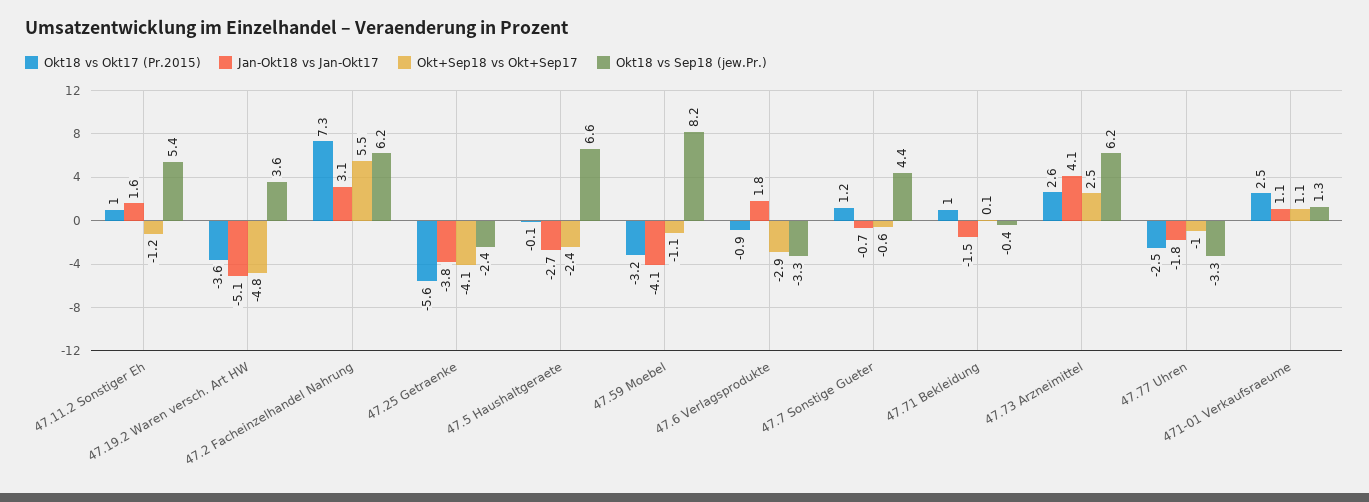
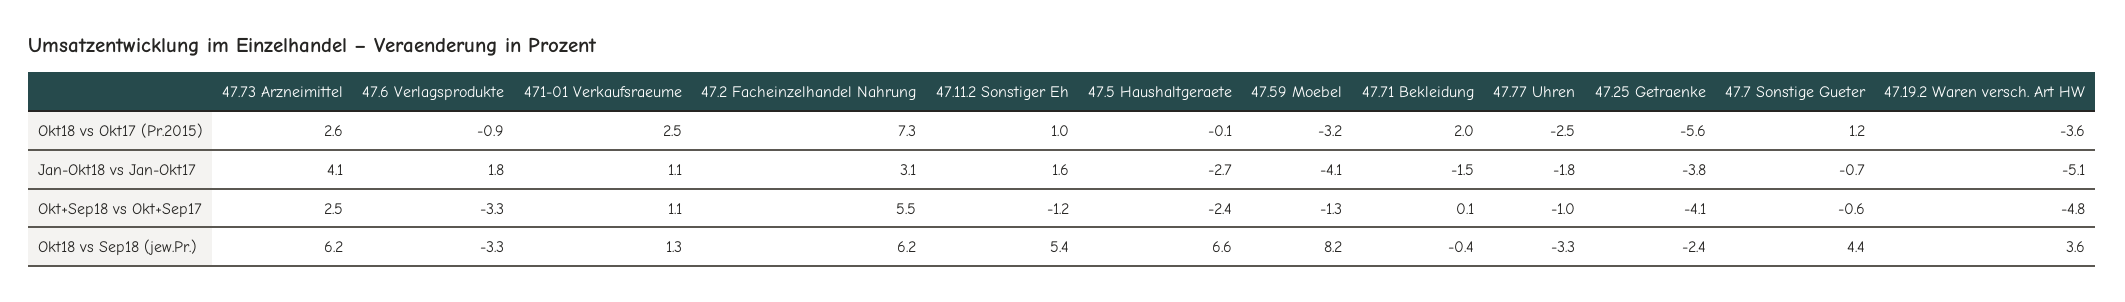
  {
    "Okt18 vs Okt17 (Pr.2015)": {
      "47.11.2 Sonstiger Eh": 1,
      "47.19.2 Waren versch. Art HW": -3.6,
      "47.2 Facheinzelhandel Nahrung": 7.3,
      "47.25 Getraenke": -5.6,
      "47.5 Haushaltgeraete": -0.1,
      "47.59 Moebel": -3.2,
      "47.6 Verlagsprodukte": -0.9,
      "47.7 Sonstige Gueter": 1.2,
-     "47.71 Bekleidung": 1,
+     "47.71 Bekleidung": 2,
      "47.73 Arzneimittel": 2.6,
      "47.77 Uhren": -2.5,
      "471-01 Verkaufsraeume": 2.5
    },
    "Jan-Okt18 vs Jan-Okt17": {
      "47.11.2 Sonstiger Eh": 1.6,
      "47.19.2 Waren versch. Art HW": -5.1,
      "47.2 Facheinzelhandel Nahrung": 3.1,
      "47.25 Getraenke": -3.8,
      "47.5 Haushaltgeraete": -2.7,
      "47.59 Moebel": -4.1,
      "47.6 Verlagsprodukte": 1.8,
      "47.7 Sonstige Gueter": -0.7,
      "47.71 Bekleidung": -1.5,
      "47.73 Arzneimittel": 4.1,
      "47.77 Uhren": -1.8,
      "471-01 Verkaufsraeume": 1.1
    },
    "Okt+Sep18 vs Okt+Sep17": {
      "47.11.2 Sonstiger Eh": -1.2,
      "47.19.2 Waren versch. Art HW": -4.8,
      "47.2 Facheinzelhandel Nahrung": 5.5,
      "47.25 Getraenke": -4.1,
      "47.5 Haushaltgeraete": -2.4,
-     "47.59 Moebel": -1.1,
+     "47.59 Moebel": -1.3,
-     "47.6 Verlagsprodukte": -2.9,
+     "47.6 Verlagsprodukte": -3.3,
      "47.7 Sonstige Gueter": -0.6,
      "47.71 Bekleidung": 0.1,
      "47.73 Arzneimittel": 2.5,
      "47.77 Uhren": -1,
      "471-01 Verkaufsraeume": 1.1
    },
    "Okt18 vs Sep18 (jew.Pr.)": {
      "47.11.2 Sonstiger Eh": 5.4,
      "47.19.2 Waren versch. Art HW": 3.6,
      "47.2 Facheinzelhandel Nahrung": 6.2,
      "47.25 Getraenke": -2.4,
      "47.5 Haushaltgeraete": 6.6,
      "47.59 Moebel": 8.2,
      "47.6 Verlagsprodukte": -3.3,
      "47.7 Sonstige Gueter": 4.4,
      "47.71 Bekleidung": -0.4,
      "47.73 Arzneimittel": 6.2,
      "47.77 Uhren": -3.3,
      "471-01 Verkaufsraeume": 1.3
    }
  }

